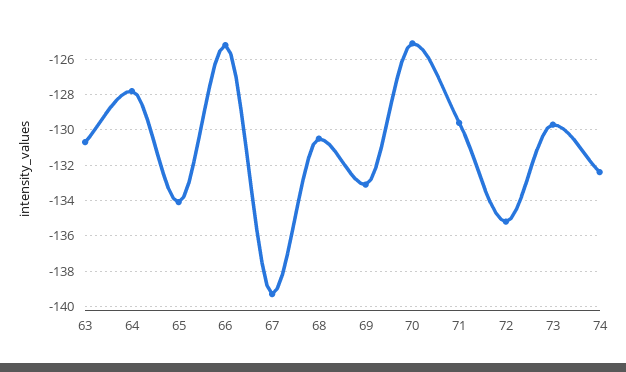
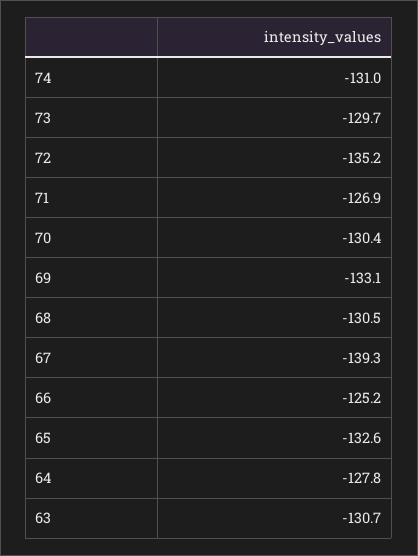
  {
    "63": -130.7,
    "64": -127.8,
-   "65": -134,
+   "65": -132.6,
    "66": -125.2,
    "67": -139.3,
    "68": -130.5,
    "69": -133.1,
-   "70": -125,
+   "70": -130.4,
-   "71": -129.5,
+   "71": -126.9,
    "72": -135.2,
    "73": -129.7,
-   "74": -132.5
+   "74": -131
  }

